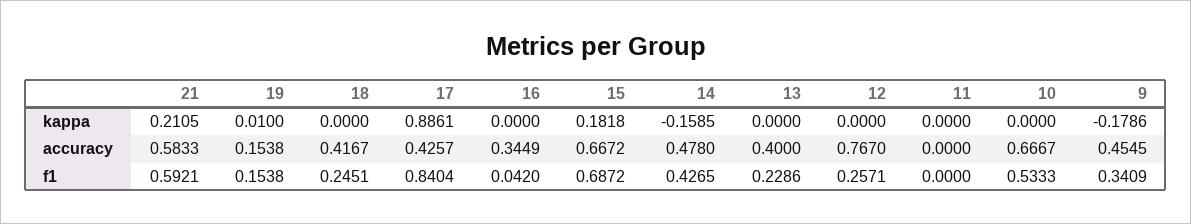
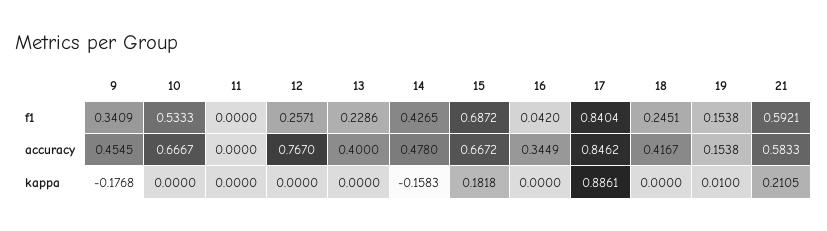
  {
    "21": {
      "kappa": 0.2105,
      "accuracy": 0.5833,
      "f1": 0.5921
    },
    "19": {
      "kappa": 0.01,
      "accuracy": 0.1538,
      "f1": 0.1538
    },
    "18": {
      "kappa": 0,
      "accuracy": 0.4167,
      "f1": 0.2451
    },
    "17": {
      "kappa": 0.8861,
-     "accuracy": 0.4257,
+     "accuracy": 0.8462,
      "f1": 0.8404
    },
    "16": {
      "kappa": 0,
      "accuracy": 0.3449,
      "f1": 0.042
    },
    "15": {
      "kappa": 0.1818,
      "accuracy": 0.6672,
      "f1": 0.6872
    },
    "14": {
-     "kappa": -0.1585,
+     "kappa": -0.1583,
      "accuracy": 0.478,
      "f1": 0.4265
    },
    "13": {
      "kappa": 0,
      "accuracy": 0.4,
      "f1": 0.2286
    },
    "12": {
      "kappa": 0,
      "accuracy": 0.767,
      "f1": 0.2571
    },
    "11": {
      "kappa": 0,
      "accuracy": 0,
      "f1": 0
    },
    "10": {
      "kappa": 0,
      "accuracy": 0.6667,
      "f1": 0.5333
    },
    "9": {
-     "kappa": -0.1786,
+     "kappa": -0.1768,
      "accuracy": 0.4545,
      "f1": 0.3409
    }
  }

